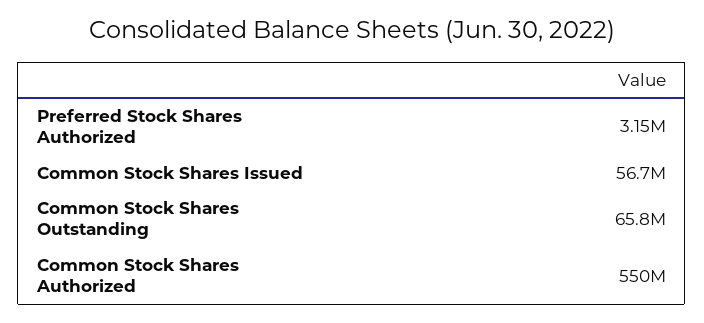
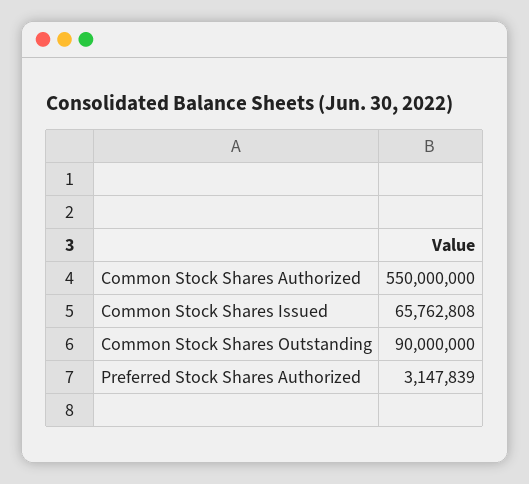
  {
    "Preferred Stock Shares Authorized": 3147839,
-   "Common Stock Shares Issued": 56700000,
+   "Common Stock Shares Issued": 65762808,
-   "Common Stock Shares Outstanding": 65800000,
+   "Common Stock Shares Outstanding": 90000000,
    "Common Stock Shares Authorized": 550000000
  }

